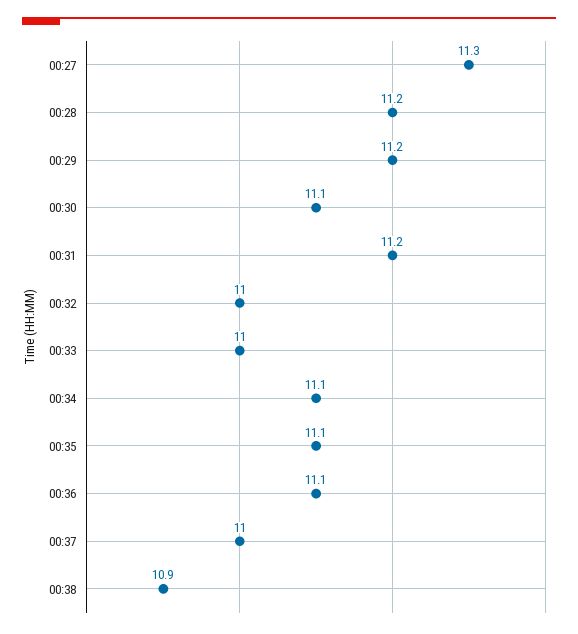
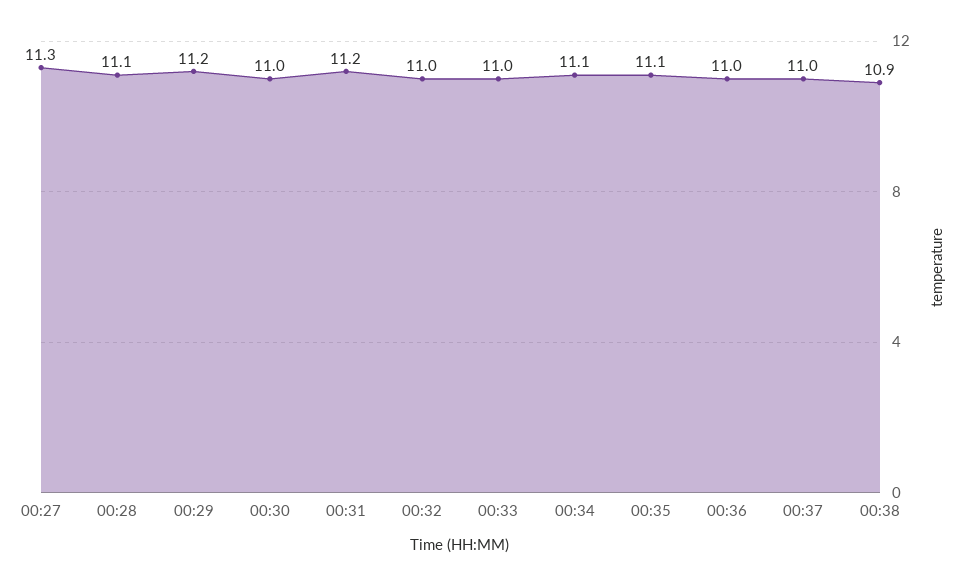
  {
    "00:27": 11.3,
-   "00:28": 11.2,
+   "00:28": 11.1,
    "00:29": 11.2,
-   "00:30": 11.1,
+   "00:30": 11,
    "00:31": 11.2,
    "00:32": 11,
    "00:33": 11,
    "00:34": 11.1,
    "00:35": 11.1,
-   "00:36": 11.1,
+   "00:36": 11,
    "00:37": 11,
    "00:38": 10.9
  }

